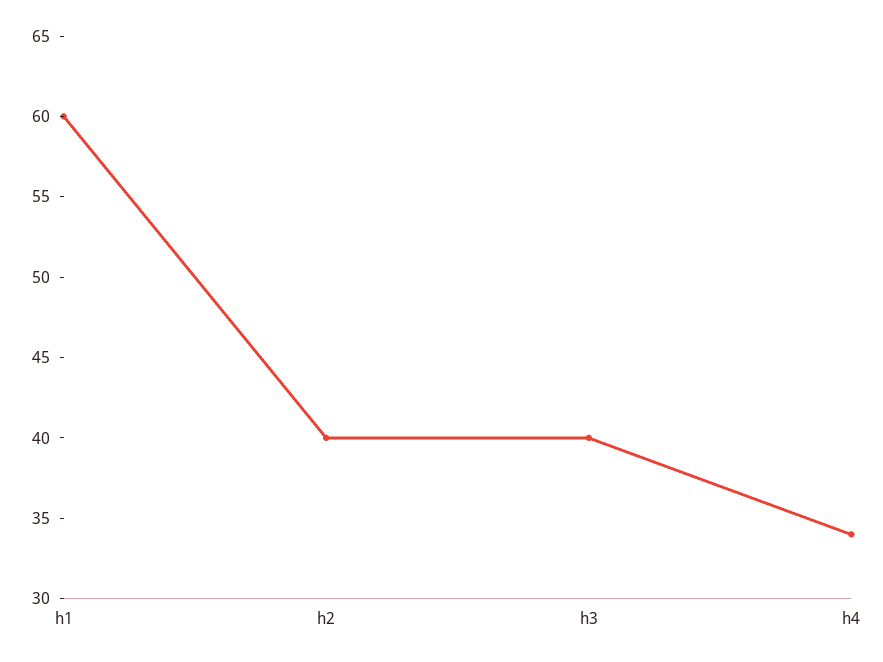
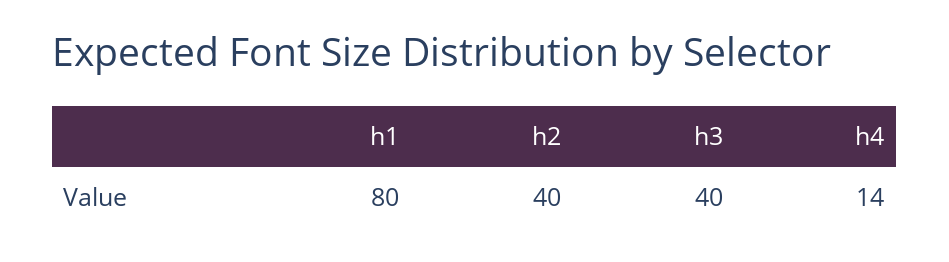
  {
-   "h1": 60,
+   "h1": 80,
    "h2": 40,
    "h3": 40,
-   "h4": 34
+   "h4": 14
  }

